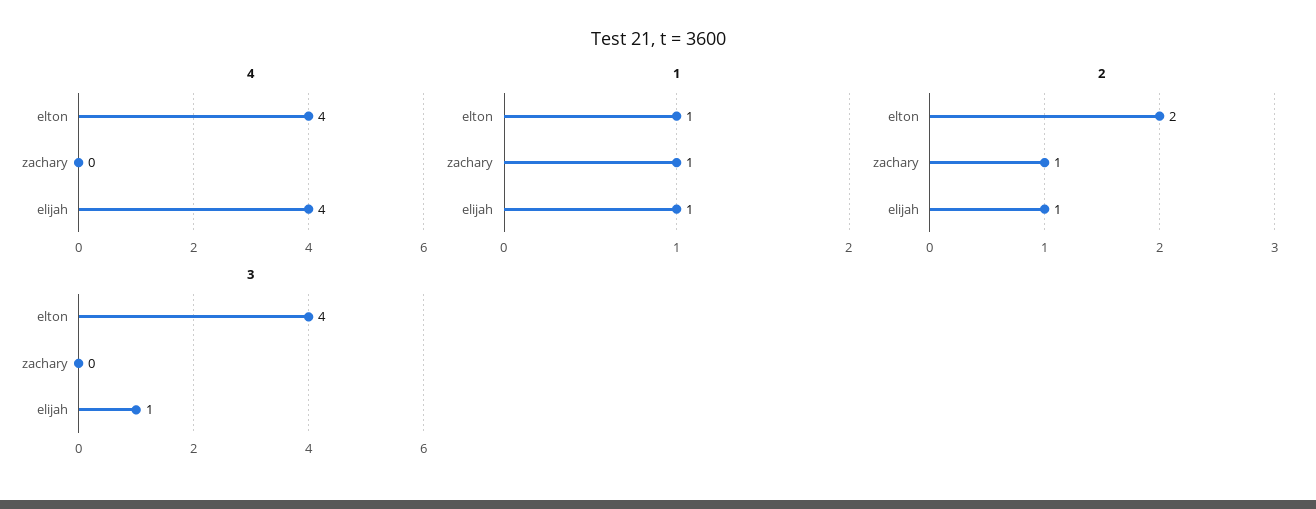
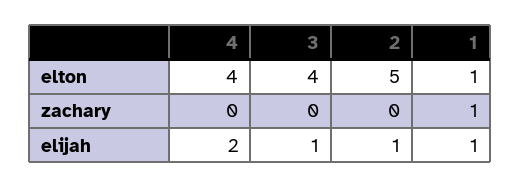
  {
    "4": {
      "elton": 4,
      "zachary": 0,
-     "elijah": 4
+     "elijah": 2
    },
    "1": {
      "elton": 1,
      "zachary": 1,
      "elijah": 1
    },
    "2": {
-     "elton": 2,
+     "elton": 5,
-     "zachary": 1,
+     "zachary": 0,
      "elijah": 1
    },
    "3": {
      "elton": 4,
      "zachary": 0,
      "elijah": 1
    }
  }

